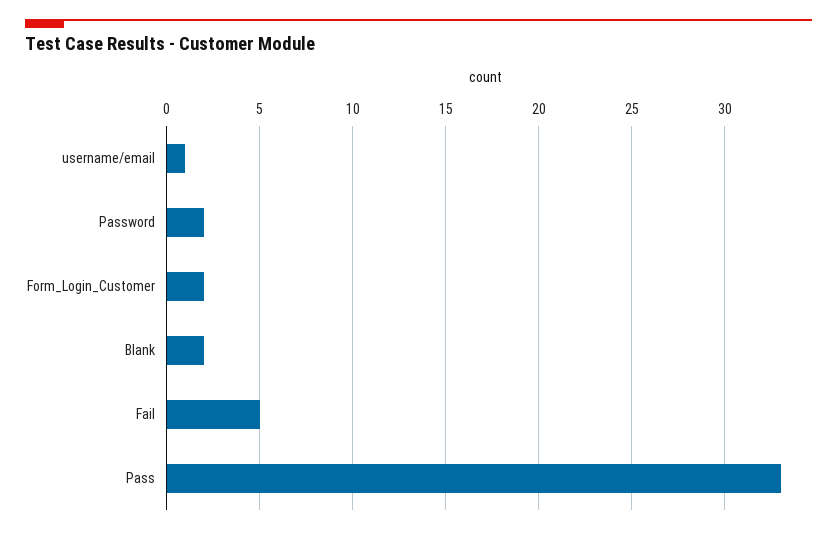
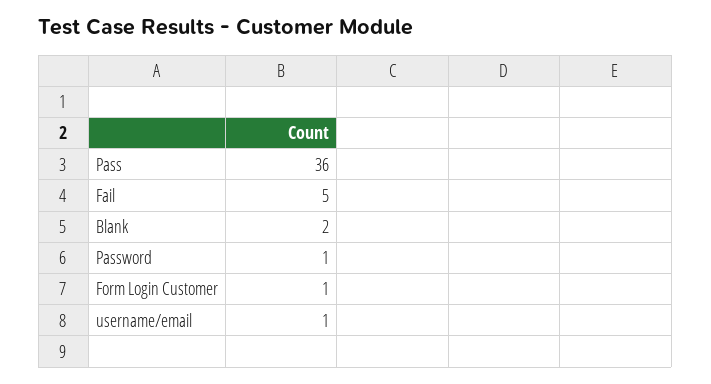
  {
    "username/email": 1,
-   "Password": 2,
+   "Password": 1,
-   "Form_Login_Customer": 2,
+   "Form_Login_Customer": 1,
    "Blank": 2,
    "Fail": 5,
-   "Pass": 33
+   "Pass": 36
  }

